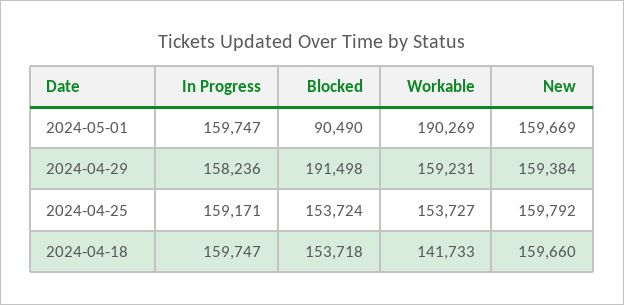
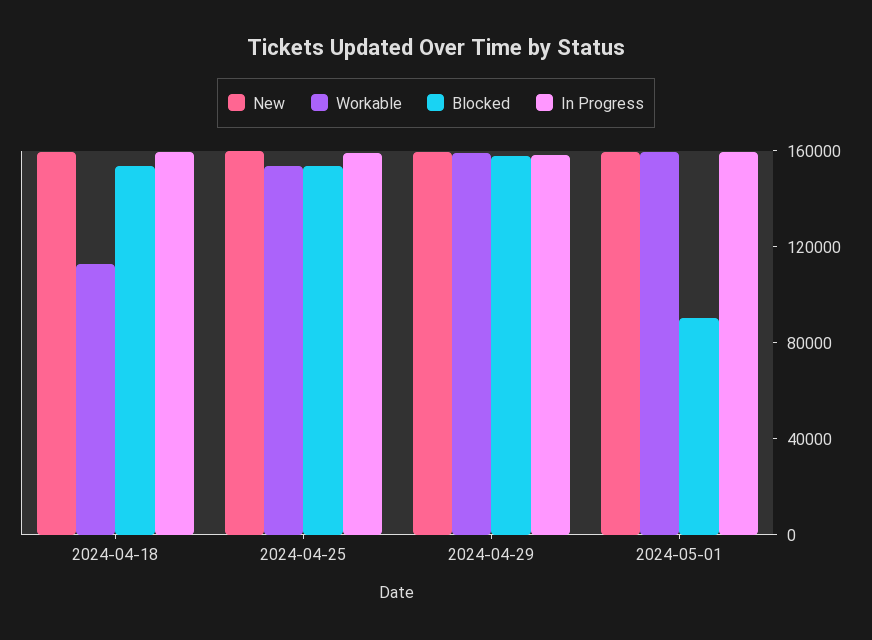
  {
    "In Progress": {
      "2024-05-01": 159747,
      "2024-04-29": 158236,
      "2024-04-25": 159171,
      "2024-04-18": 159747
    },
    "Blocked": {
      "2024-05-01": 90490,
-     "2024-04-29": 191498,
+     "2024-04-29": 160000,
      "2024-04-25": 153724,
      "2024-04-18": 153718
    },
    "Workable": {
-     "2024-05-01": 190269,
+     "2024-05-01": 160000,
      "2024-04-29": 159231,
      "2024-04-25": 153727,
-     "2024-04-18": 141733
+     "2024-04-18": 110000
    },
    "New": {
      "2024-05-01": 159669,
      "2024-04-29": 159384,
      "2024-04-25": 159792,
      "2024-04-18": 159660
    }
  }

